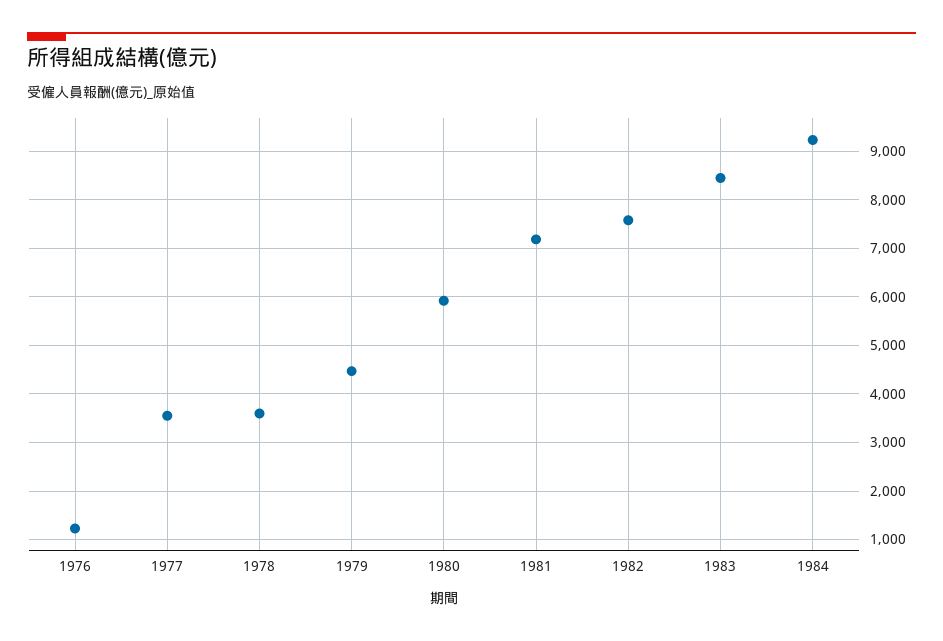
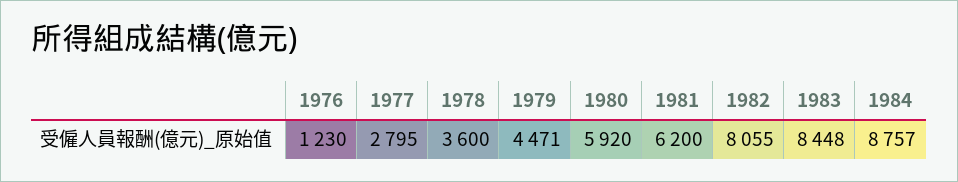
  {
    "1976": 1230,
-   "1977": 3600,
+   "1977": 2795,
    "1978": 3600,
    "1979": 4471,
    "1980": 5920,
-   "1981": 7200,
+   "1981": 6200,
-   "1982": 7600,
+   "1982": 8055,
    "1983": 8448,
-   "1984": 9200
+   "1984": 8757
  }

